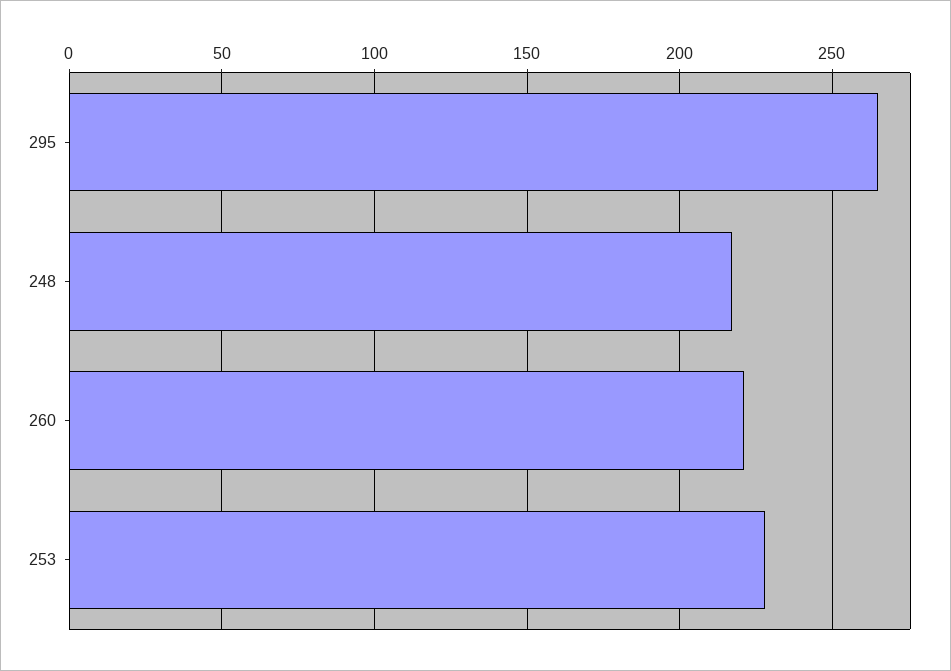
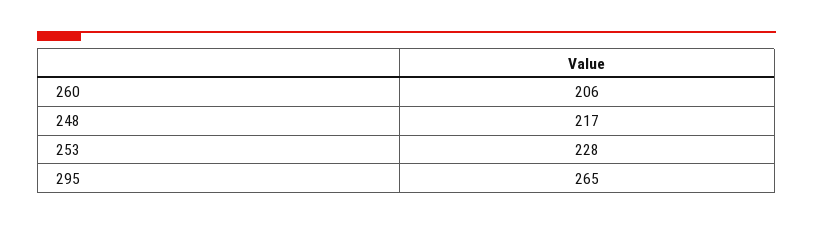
  {
    "295": 265,
    "248": 217,
-   "260": 220,
+   "260": 206,
    "253": 228
  }

